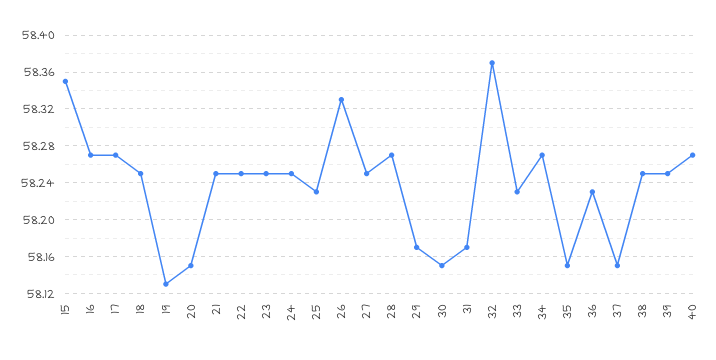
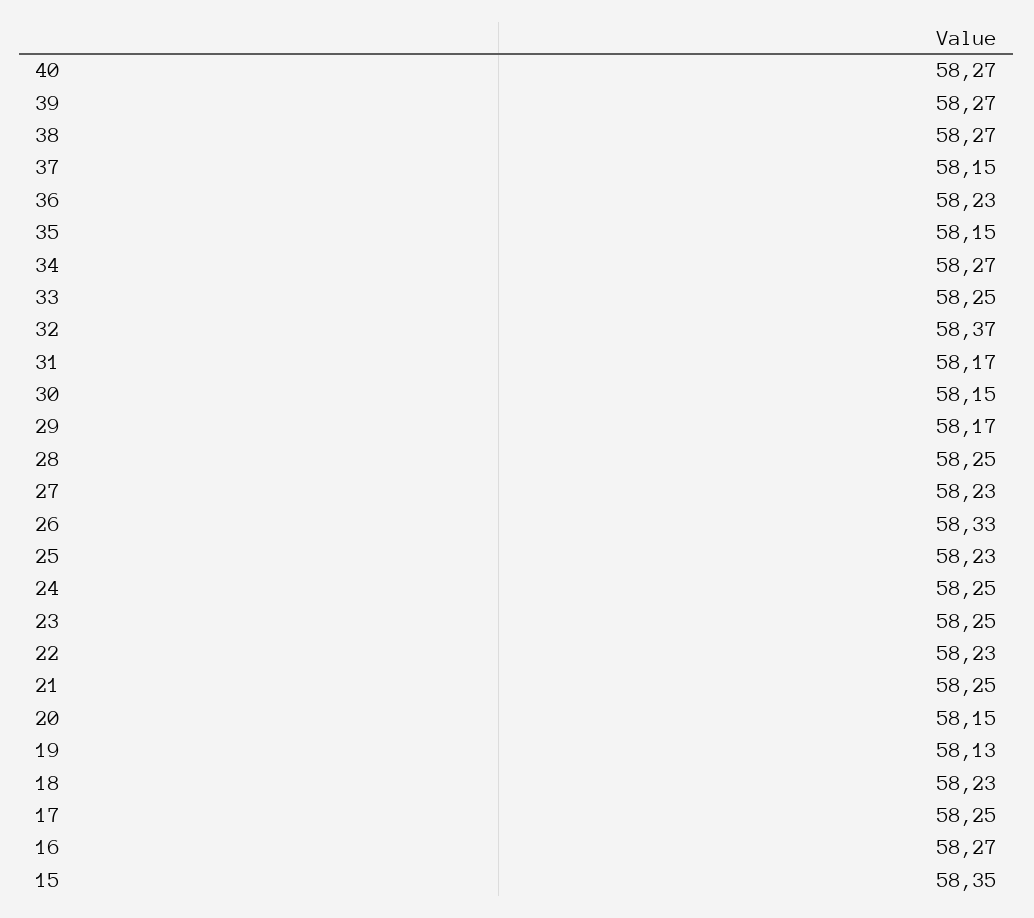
  {
    "15": 58.35,
    "16": 58.27,
-   "17": 58.27,
+   "17": 58.25,
-   "18": 58.25,
+   "18": 58.23,
    "19": 58.13,
    "20": 58.15,
    "21": 58.25,
-   "22": 58.25,
+   "22": 58.23,
    "23": 58.25,
    "24": 58.25,
    "25": 58.23,
    "26": 58.33,
-   "27": 58.25,
+   "27": 58.23,
-   "28": 58.27,
+   "28": 58.25,
    "29": 58.17,
    "30": 58.15,
    "31": 58.17,
    "32": 58.37,
-   "33": 58.23,
+   "33": 58.25,
    "34": 58.27,
    "35": 58.15,
    "36": 58.23,
    "37": 58.15,
-   "38": 58.25,
+   "38": 58.27,
-   "39": 58.25,
+   "39": 58.27,
    "40": 58.27
  }

